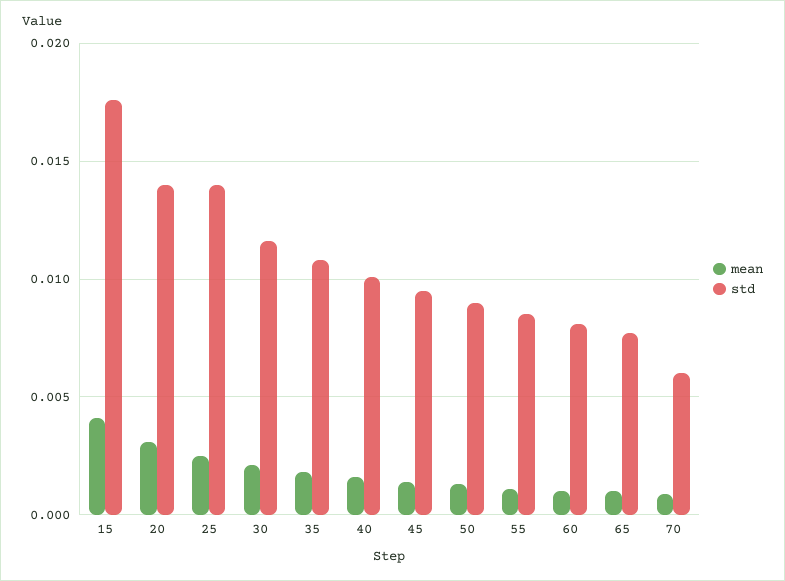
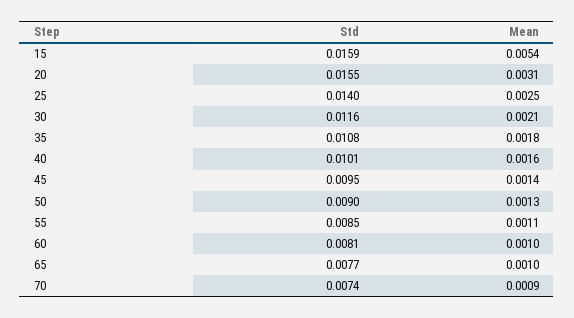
  {
    "mean": {
-     "15": 0.004,
+     "15": 0.0054,
      "20": 0.0031,
      "25": 0.0025,
      "30": 0.0021,
      "35": 0.0018,
      "40": 0.0016,
      "45": 0.0014,
      "50": 0.0013,
      "55": 0.0011,
      "60": 0.001,
      "65": 0.001,
      "70": 0.0009
    },
    "std": {
-     "15": 0.0175,
+     "15": 0.0159,
-     "20": 0.014,
+     "20": 0.0155,
      "25": 0.014,
      "30": 0.0116,
      "35": 0.0108,
      "40": 0.0101,
      "45": 0.0095,
      "50": 0.009,
      "55": 0.0085,
      "60": 0.0081,
      "65": 0.0077,
-     "70": 0.006
+     "70": 0.0074
    }
  }

